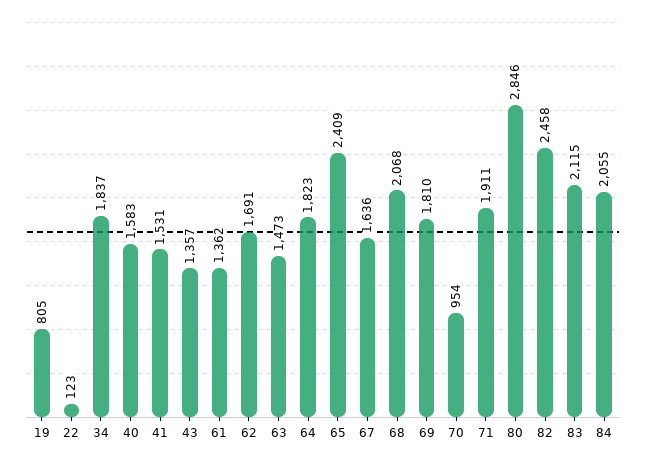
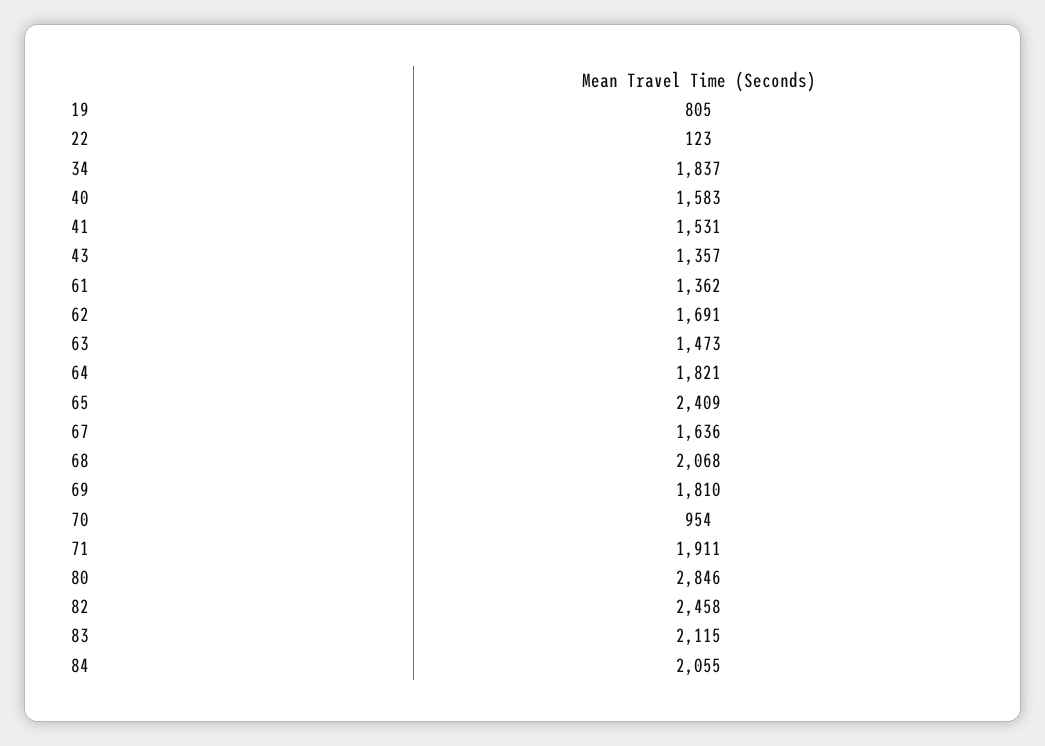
  {
    "19": 805,
    "22": 123,
    "34": 1837,
    "40": 1583,
    "41": 1531,
    "43": 1357,
    "61": 1362,
    "62": 1691,
    "63": 1473,
-   "64": 1823,
+   "64": 1821,
    "65": 2409,
    "67": 1636,
    "68": 2068,
    "69": 1810,
    "70": 954,
    "71": 1911,
    "80": 2846,
    "82": 2458,
    "83": 2115,
    "84": 2055
  }

